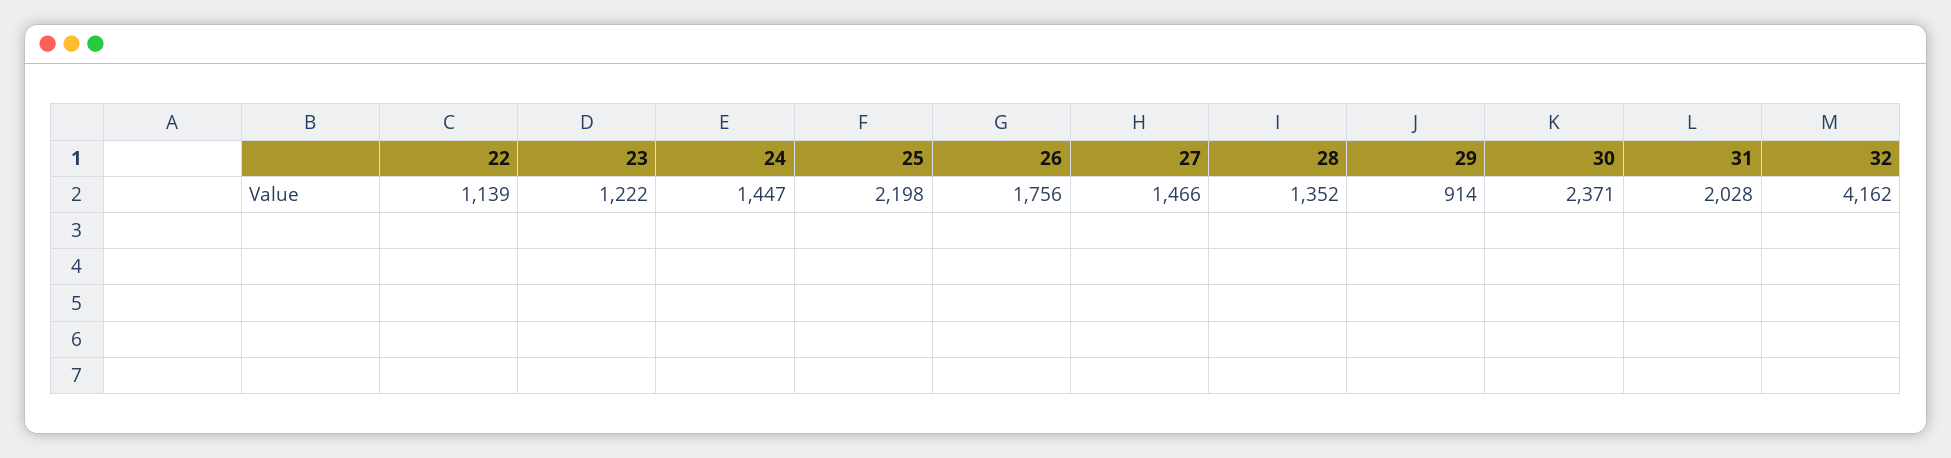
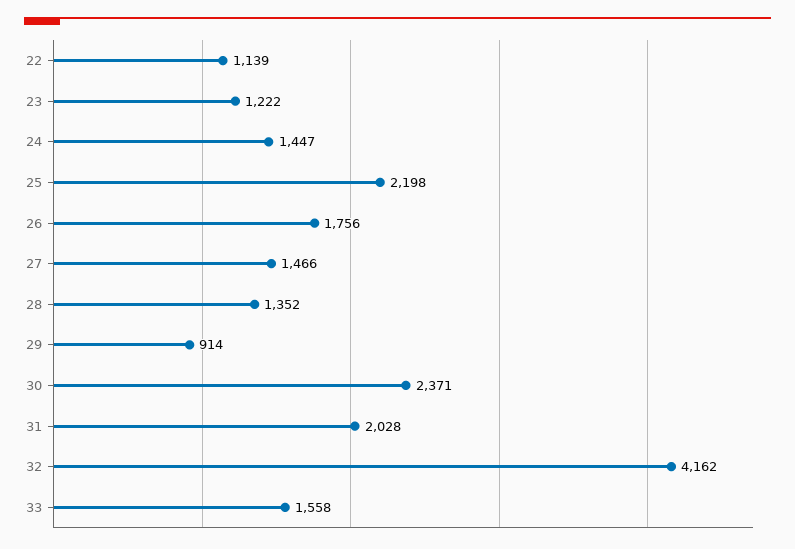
  {
    "22": 1139,
    "23": 1222,
    "24": 1447,
    "25": 2198,
    "26": 1756,
    "27": 1466,
    "28": 1352,
    "29": 914,
    "30": 2371,
    "31": 2028,
-   "32": 4162
+   "32": 4162,
+   "33": 1558
  }

